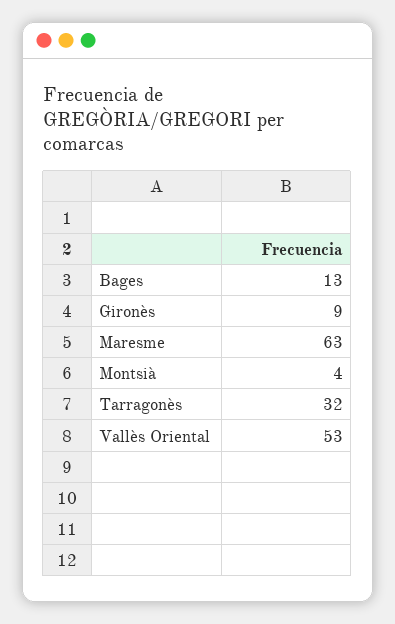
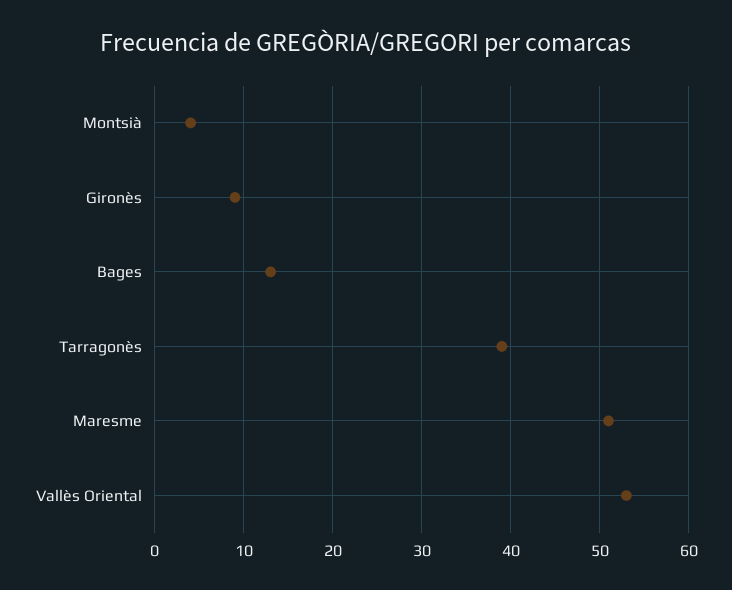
  {
    "Bages": 13,
    "Gironès": 9,
-   "Maresme": 63,
+   "Maresme": 51,
    "Montsià": 4,
-   "Tarragonès": 32,
+   "Tarragonès": 39,
    "Vallès Oriental": 53
  }

